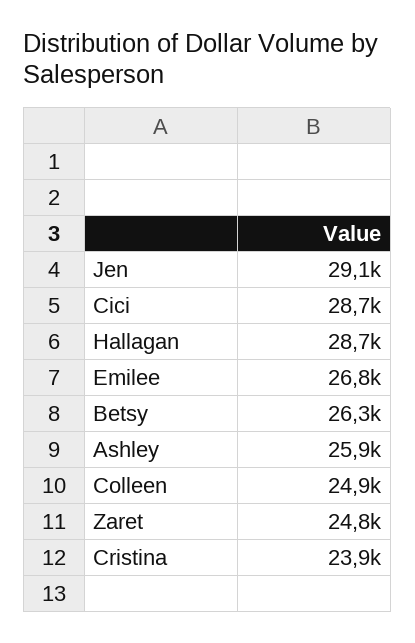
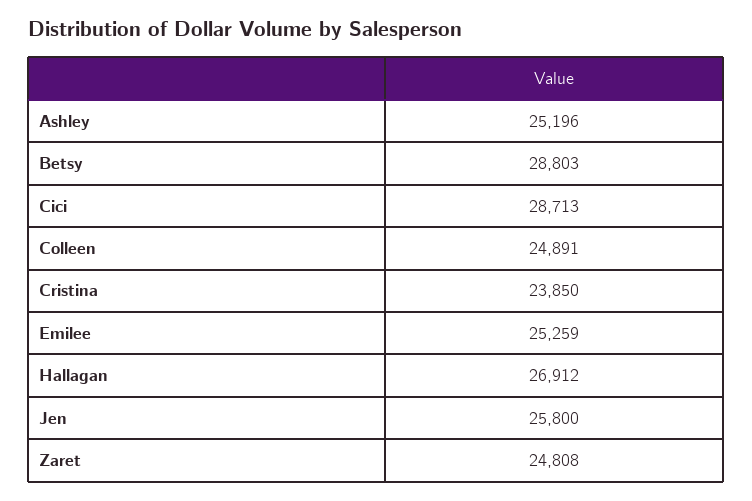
  {
-   "Jen": 29100,
+   "Jen": 25800,
    "Cici": 28713,
-   "Hallagan": 28700,
+   "Hallagan": 26912,
-   "Emilee": 26800,
+   "Emilee": 25259,
-   "Betsy": 26300,
+   "Betsy": 28803,
-   "Ashley": 25900,
+   "Ashley": 25196,
    "Colleen": 24891,
    "Zaret": 24808,
    "Cristina": 23850
  }

